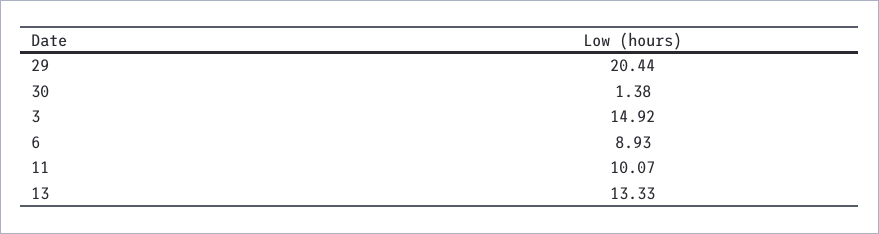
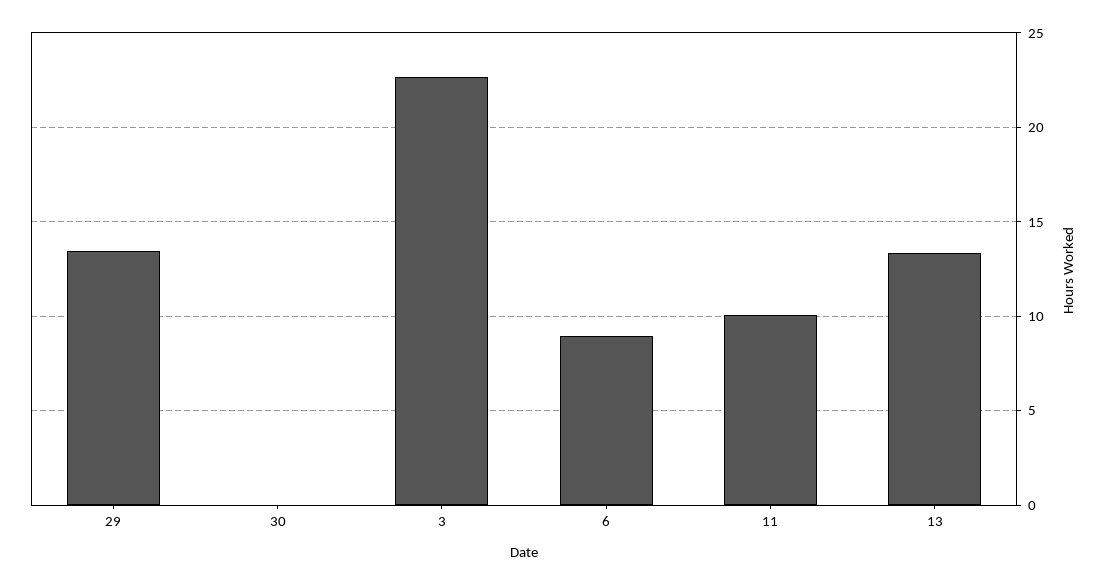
  {
-   "29": 20.44,
+   "29": 13.5,
-   "30": 1.38,
+   "30": 0,
-   "3": 14.92,
+   "3": 22.5,
    "6": 8.93,
    "11": 10.07,
    "13": 13.33
  }

